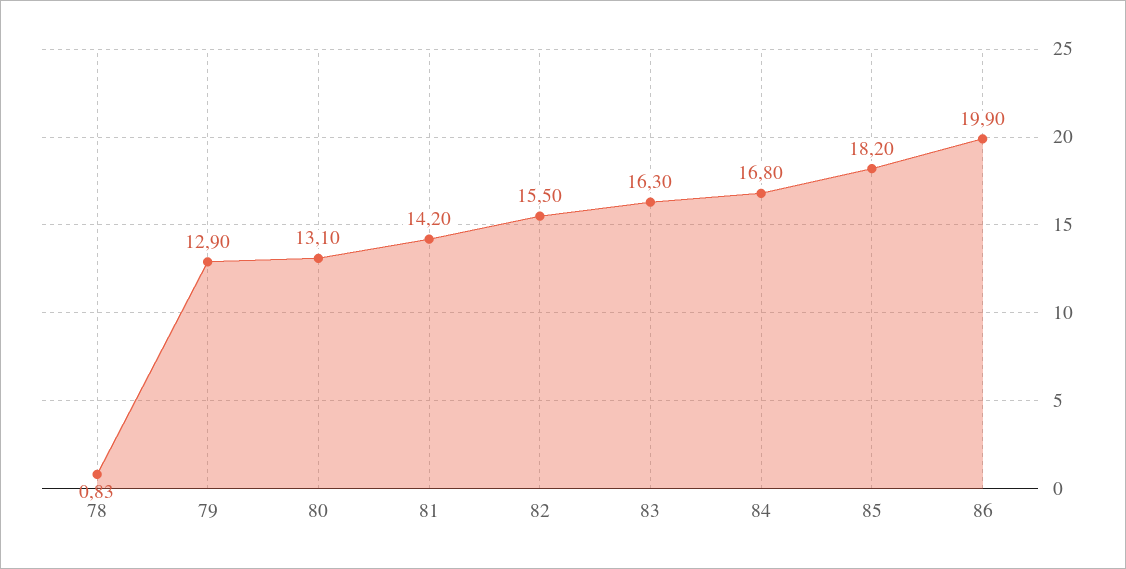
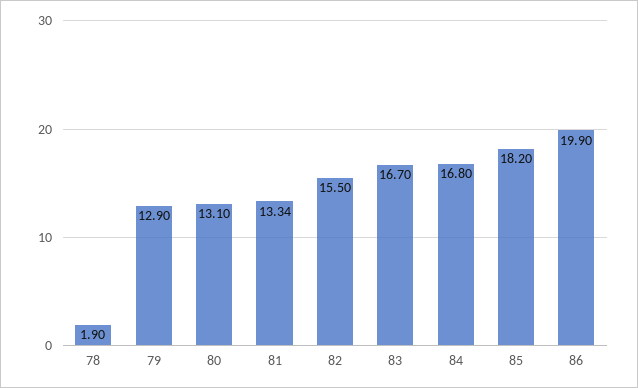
  {
-   "78": 0.83,
+   "78": 1.9,
    "79": 12.9,
    "80": 13.1,
-   "81": 14.2,
+   "81": 13.34,
    "82": 15.5,
-   "83": 16.3,
+   "83": 16.7,
    "84": 16.8,
    "85": 18.2,
    "86": 19.9
  }

